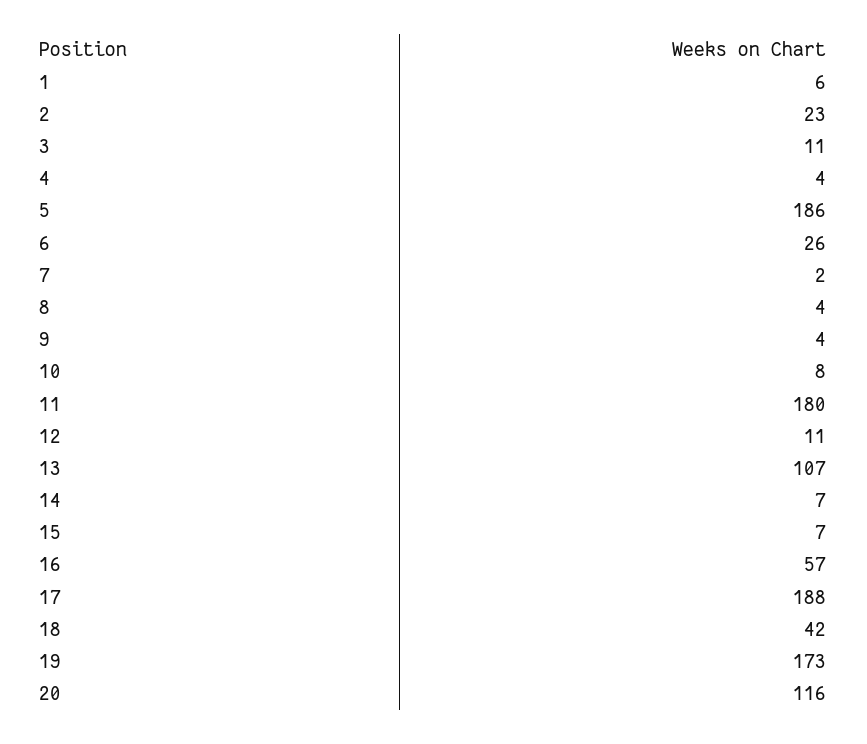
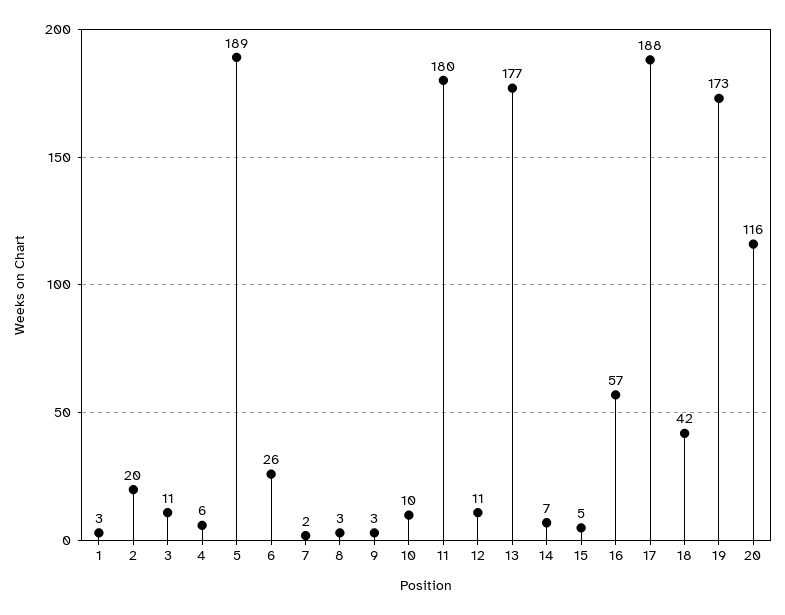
  {
-   "1": 6,
+   "1": 3,
-   "2": 23,
+   "2": 20,
    "3": 11,
-   "4": 4,
+   "4": 6,
-   "5": 186,
+   "5": 189,
    "6": 26,
    "7": 2,
-   "8": 4,
+   "8": 3,
-   "9": 4,
+   "9": 3,
-   "10": 8,
+   "10": 10,
    "11": 180,
    "12": 11,
-   "13": 107,
+   "13": 177,
    "14": 7,
-   "15": 7,
+   "15": 5,
    "16": 57,
    "17": 188,
    "18": 42,
    "19": 173,
    "20": 116
  }

